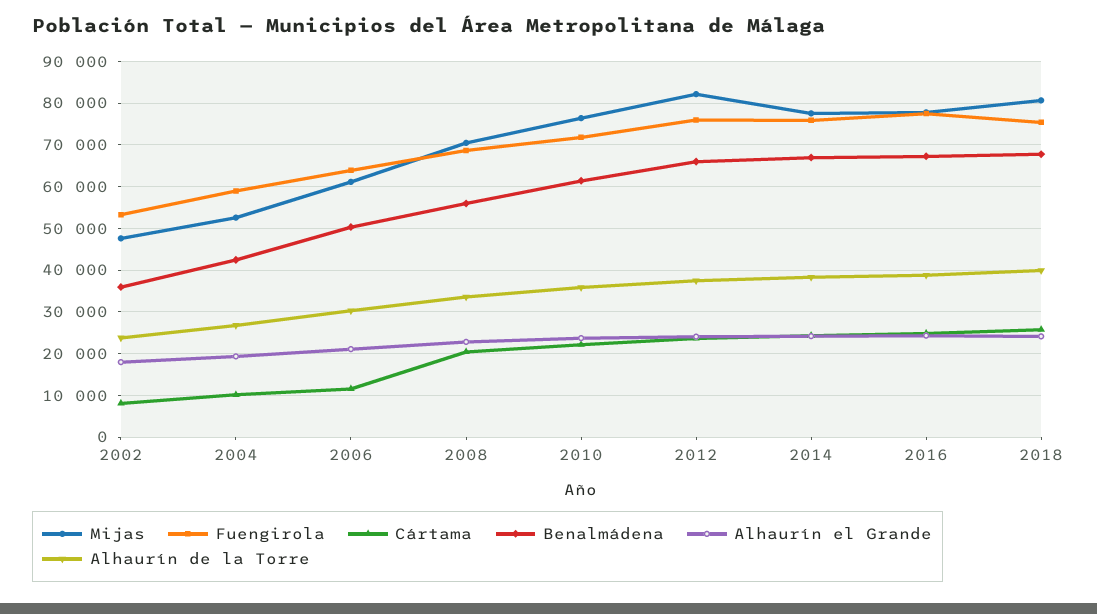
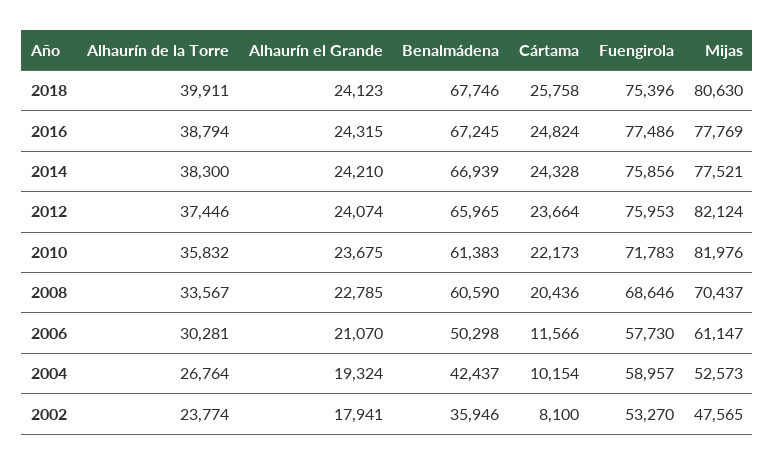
  {
    "Mijas": {
      "2002": 47565,
      "2004": 52573,
      "2006": 61147,
      "2008": 70437,
-     "2010": 76000,
+     "2010": 81976,
      "2012": 82124,
      "2014": 77521,
      "2016": 77769,
      "2018": 80630
    },
    "Fuengirola": {
      "2002": 53270,
      "2004": 58957,
-     "2006": 64000,
+     "2006": 57730,
      "2008": 68646,
      "2010": 71783,
      "2012": 75953,
      "2014": 75856,
      "2016": 77486,
      "2018": 75396
    },
    "Cártama": {
      "2002": 8100,
      "2004": 10154,
      "2006": 11566,
      "2008": 20436,
      "2010": 22173,
      "2012": 23664,
      "2014": 24328,
      "2016": 24824,
      "2018": 25758
    },
    "Benalmádena": {
      "2002": 35946,
      "2004": 42437,
      "2006": 50298,
-     "2008": 56000,
+     "2008": 60590,
      "2010": 61383,
      "2012": 65965,
      "2014": 66939,
      "2016": 67245,
      "2018": 67746
    },
    "Alhaurín el Grande": {
      "2002": 17941,
      "2004": 19324,
      "2006": 21070,
      "2008": 22785,
      "2010": 23675,
      "2012": 24074,
      "2014": 24210,
      "2016": 24315,
      "2018": 24123
    },
    "Alhaurín de la Torre": {
      "2002": 23774,
      "2004": 26764,
      "2006": 30281,
      "2008": 33567,
      "2010": 35832,
      "2012": 37446,
      "2014": 38300,
      "2016": 38794,
      "2018": 39911
    }
  }

